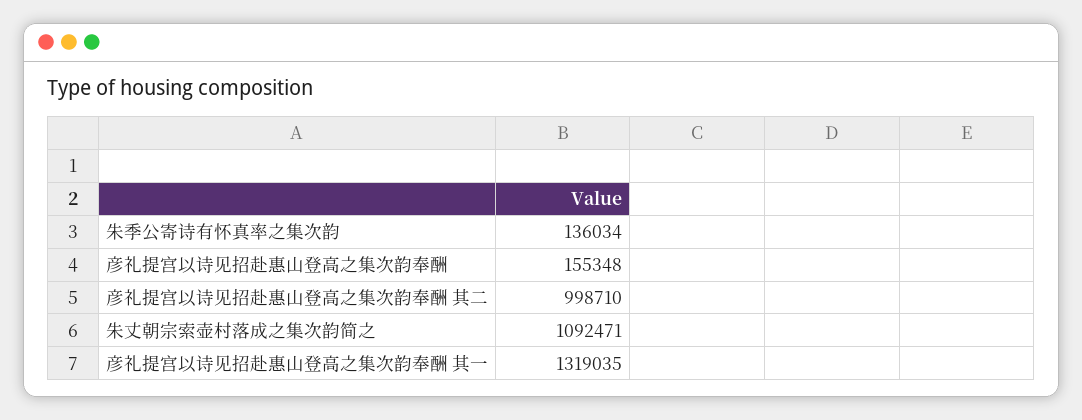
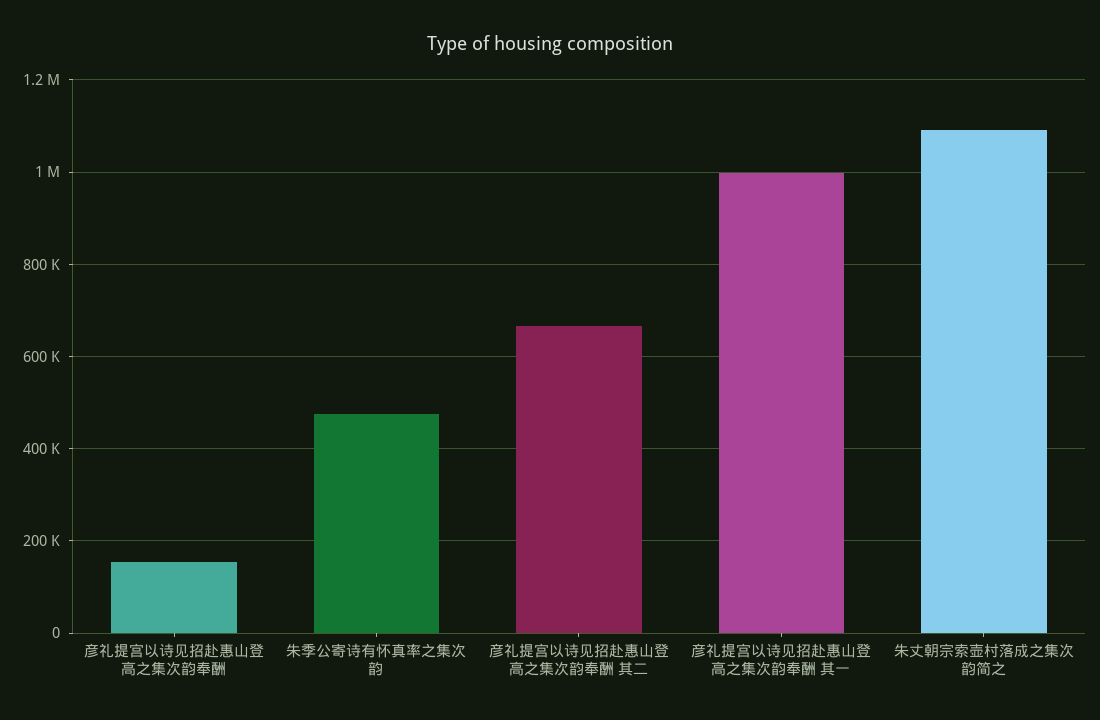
  {
-   "朱季公寄诗有怀真率之集次韵": 136034,
+   "朱季公寄诗有怀真率之集次韵": 480000,
    "彦礼提宫以诗见招赴惠山登高之集次韵奉酬": 155348,
-   "彦礼提宫以诗见招赴惠山登高之集次韵奉酬 其二": 998710,
+   "彦礼提宫以诗见招赴惠山登高之集次韵奉酬 其二": 660000,
    "朱丈朝宗索壶村落成之集次韵简之": 1092471,
-   "彦礼提宫以诗见招赴惠山登高之集次韵奉酬 其一": 1319035
+   "彦礼提宫以诗见招赴惠山登高之集次韵奉酬 其一": 1000000
  }

